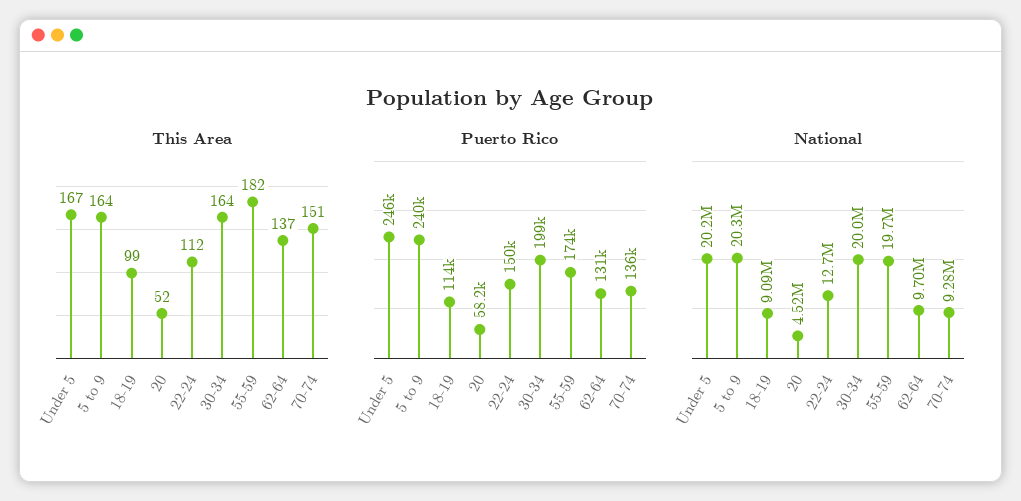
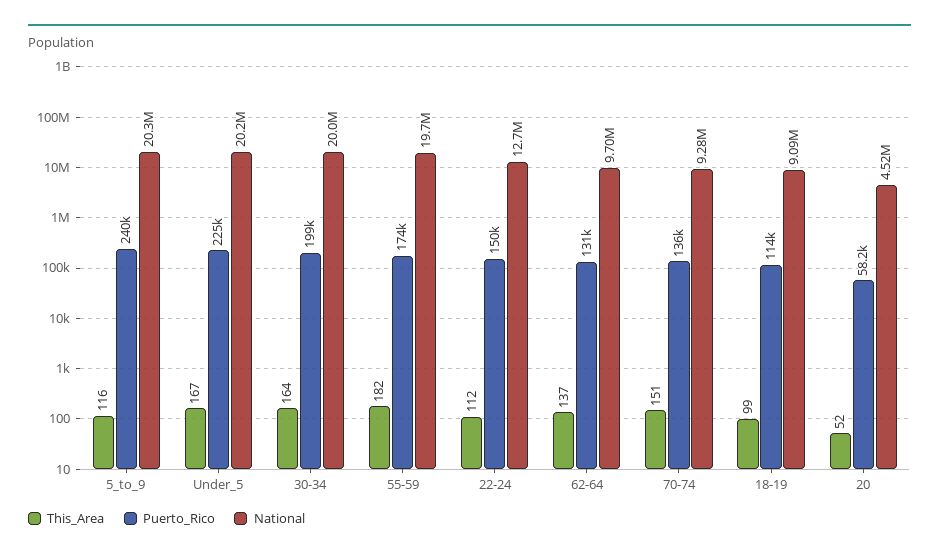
  {
    "This Area": {
      "Under 5": 167,
-     "5 to 9": 164,
+     "5 to 9": 116,
      "18-19": 99,
      "20": 52,
      "22-24": 112,
      "30-34": 164,
      "55-59": 182,
      "62-64": 137,
      "70-74": 151
    },
    "Puerto Rico": {
-     "Under 5": 246000,
+     "Under 5": 225000,
      "5 to 9": 240000,
      "18-19": 114000,
      "20": 58200,
      "22-24": 150000,
      "30-34": 199000,
      "55-59": 174000,
      "62-64": 131000,
      "70-74": 136000
    },
    "National": {
      "Under 5": 20200000,
      "5 to 9": 20300000,
      "18-19": 9090000,
      "20": 4520000,
      "22-24": 12700000,
      "30-34": 20000000,
      "55-59": 19700000,
      "62-64": 9700000,
      "70-74": 9280000
    }
  }

